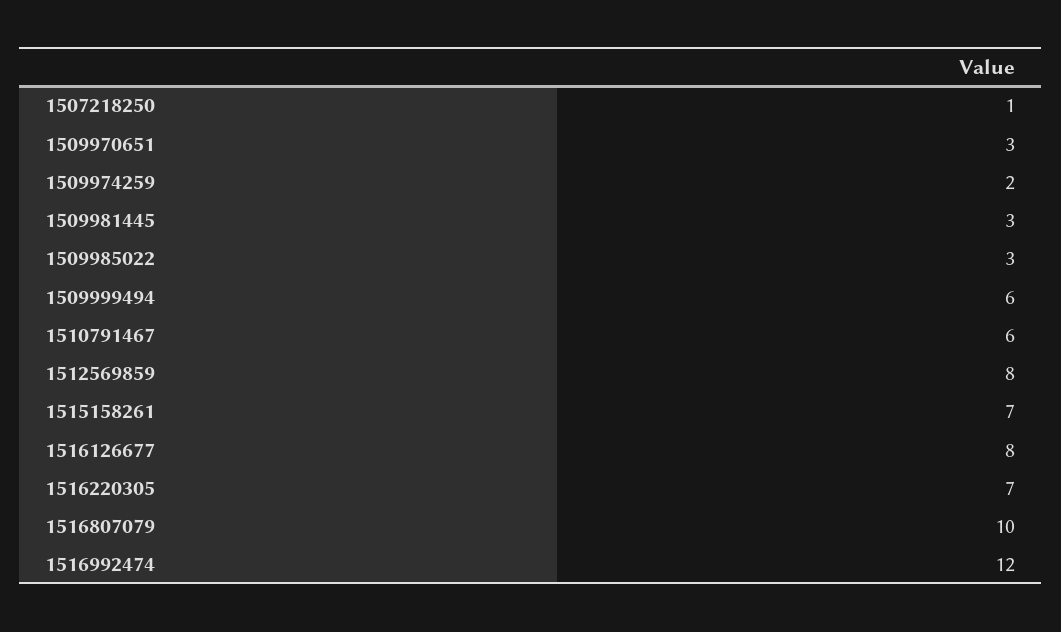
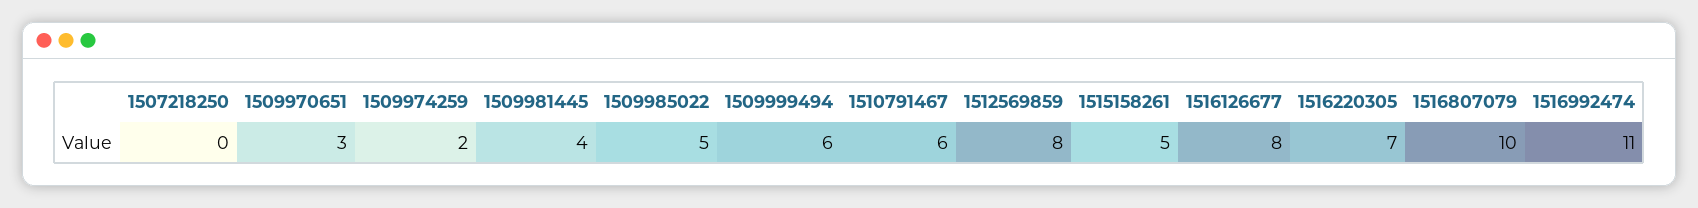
  {
-   "1507218250": 1,
+   "1507218250": 0,
    "1509970651": 3,
    "1509974259": 2,
-   "1509981445": 3,
+   "1509981445": 4,
-   "1509985022": 3,
+   "1509985022": 5,
    "1509999494": 6,
    "1510791467": 6,
    "1512569859": 8,
-   "1515158261": 7,
+   "1515158261": 5,
    "1516126677": 8,
    "1516220305": 7,
    "1516807079": 10,
-   "1516992474": 12
+   "1516992474": 11
  }

